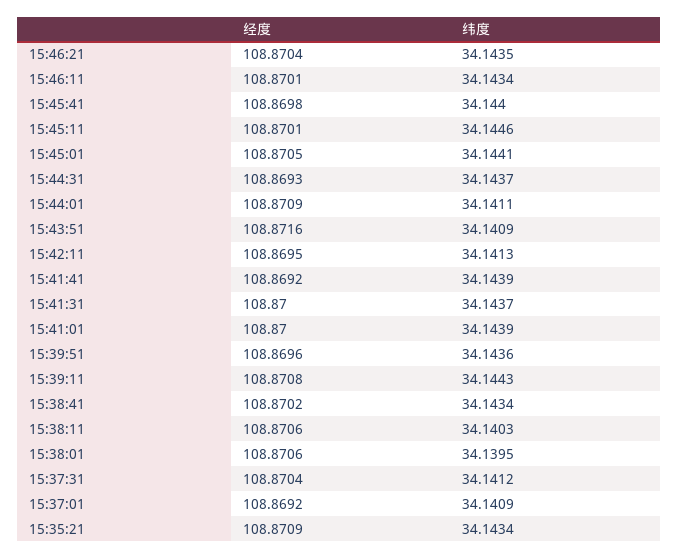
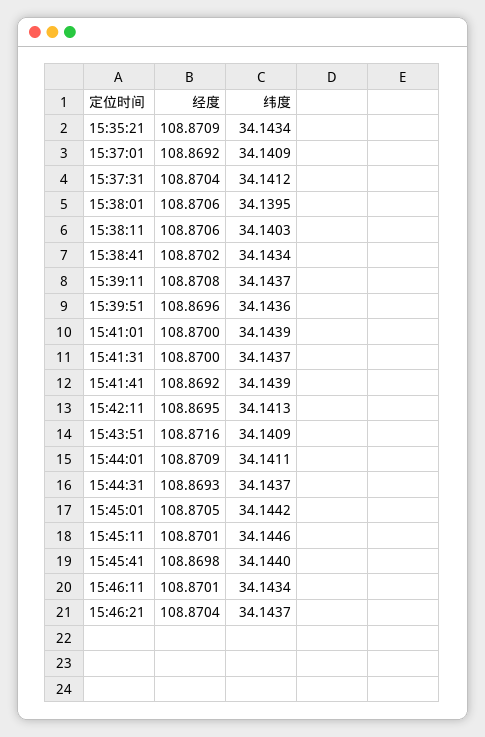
  {
    "经度": {
      "15:46:21": 108.8704,
      "15:46:11": 108.8701,
      "15:45:41": 108.8698,
      "15:45:11": 108.8701,
      "15:45:01": 108.8705,
      "15:44:31": 108.8693,
      "15:44:01": 108.8709,
      "15:43:51": 108.8716,
      "15:42:11": 108.8695,
      "15:41:41": 108.8692,
      "15:41:31": 108.87,
      "15:41:01": 108.87,
      "15:39:51": 108.8696,
      "15:39:11": 108.8708,
      "15:38:41": 108.8702,
      "15:38:11": 108.8706,
      "15:38:01": 108.8706,
      "15:37:31": 108.8704,
      "15:37:01": 108.8692,
      "15:35:21": 108.8709
    },
    "纬度": {
-     "15:46:21": 34.1435,
+     "15:46:21": 34.1437,
      "15:46:11": 34.1434,
      "15:45:41": 34.144,
      "15:45:11": 34.1446,
-     "15:45:01": 34.1441,
+     "15:45:01": 34.1442,
      "15:44:31": 34.1437,
      "15:44:01": 34.1411,
      "15:43:51": 34.1409,
      "15:42:11": 34.1413,
      "15:41:41": 34.1439,
      "15:41:31": 34.1437,
      "15:41:01": 34.1439,
      "15:39:51": 34.1436,
-     "15:39:11": 34.1443,
+     "15:39:11": 34.1437,
      "15:38:41": 34.1434,
      "15:38:11": 34.1403,
      "15:38:01": 34.1395,
      "15:37:31": 34.1412,
      "15:37:01": 34.1409,
      "15:35:21": 34.1434
    }
  }

